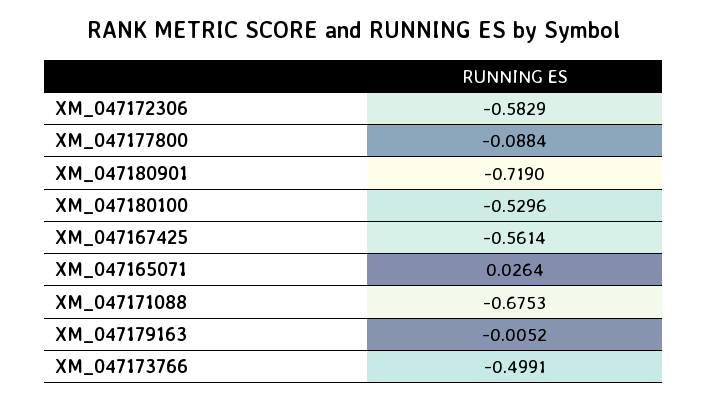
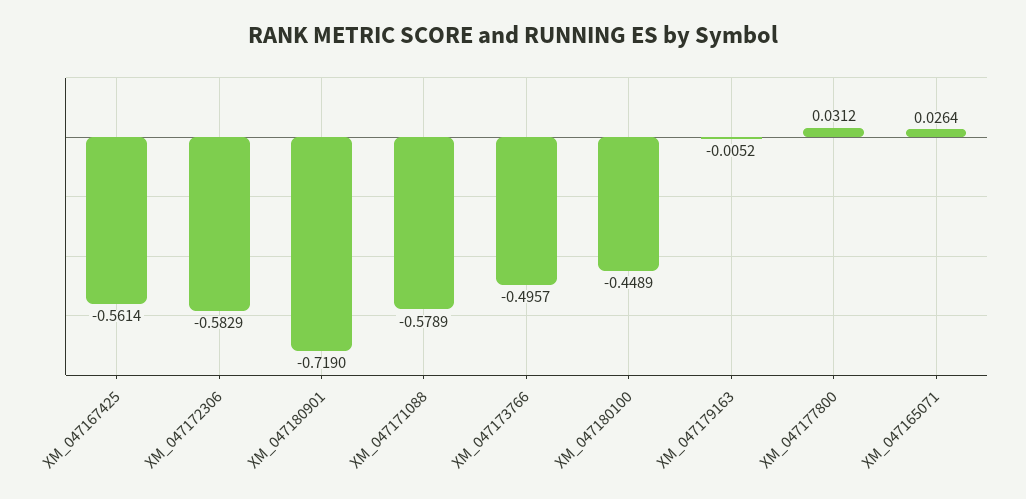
  {
    "XM_047172306": -0.5829,
-   "XM_047177800": -0.0884,
+   "XM_047177800": 0.0312,
    "XM_047180901": -0.719,
-   "XM_047180100": -0.5296,
+   "XM_047180100": -0.4489,
    "XM_047167425": -0.5614,
    "XM_047165071": 0.0264,
-   "XM_047171088": -0.6753,
+   "XM_047171088": -0.5789,
    "XM_047179163": -0.0052,
-   "XM_047173766": -0.4991
+   "XM_047173766": -0.4957
  }

